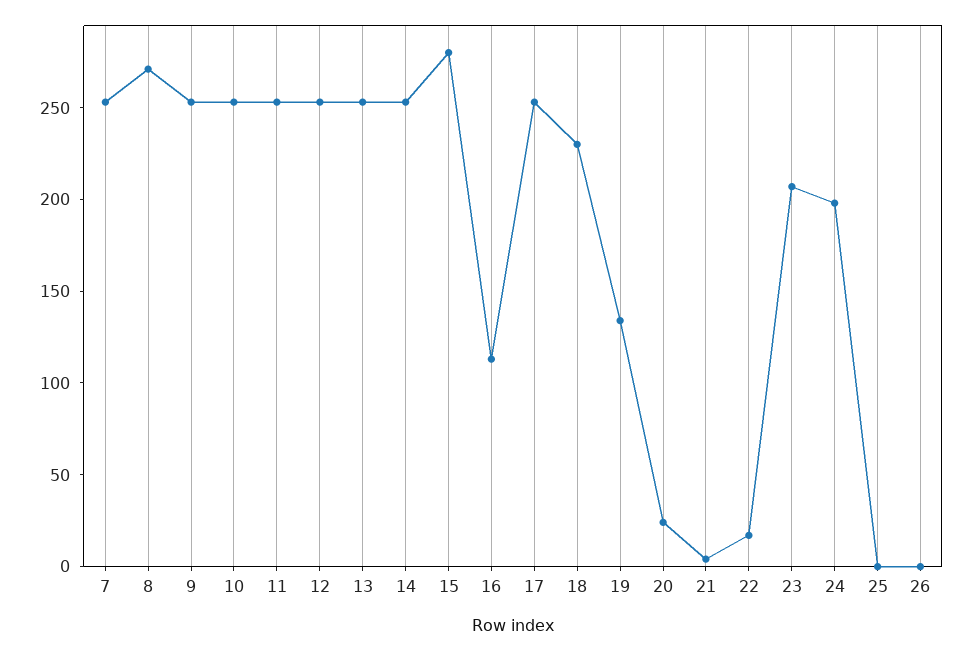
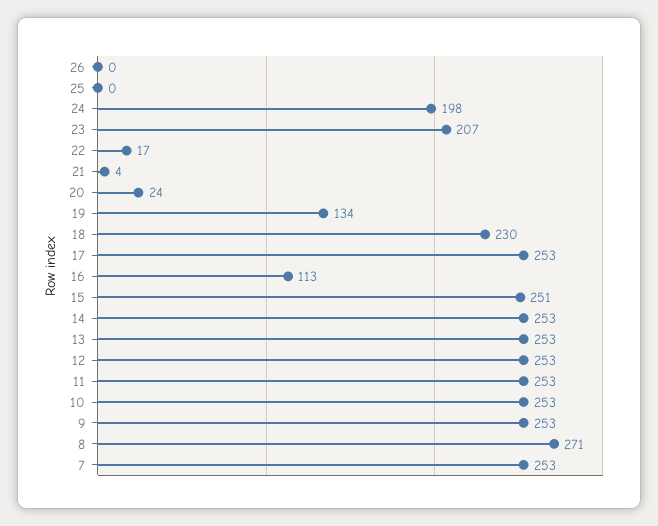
  {
    "7": 253,
    "8": 271,
    "9": 253,
    "10": 253,
    "11": 253,
    "12": 253,
    "13": 253,
    "14": 253,
-   "15": 280,
+   "15": 251,
    "16": 113,
    "17": 253,
    "18": 230,
    "19": 134,
    "20": 24,
    "21": 4,
    "22": 17,
    "23": 207,
    "24": 198,
    "25": 0,
    "26": 0
  }

